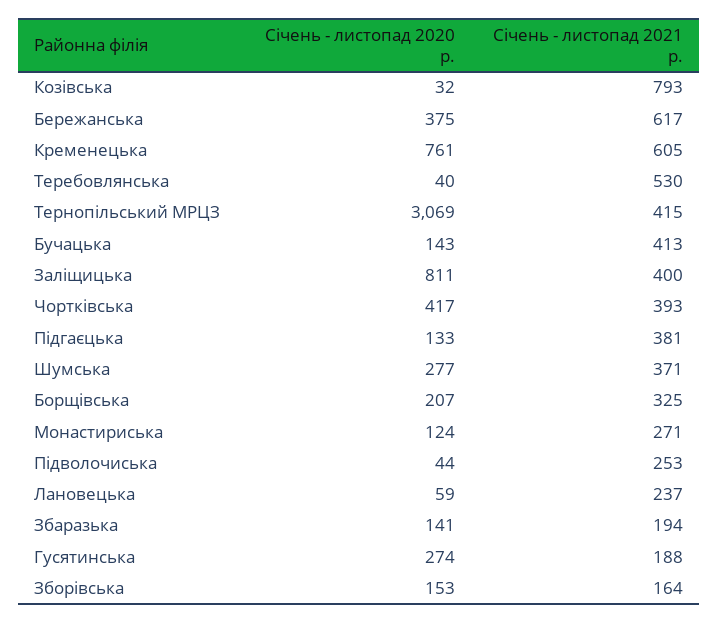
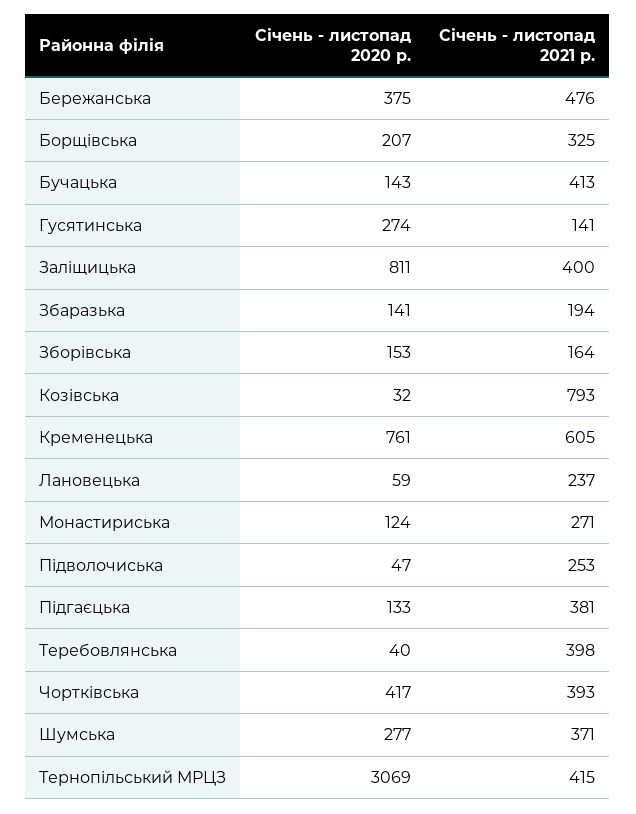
  {
    "Січень - листопад 2020 р.": {
      "Козівська": 32,
      "Бережанська": 375,
      "Кременецька": 761,
      "Теребовлянська": 40,
      "Тернопільський МРЦЗ": 3069,
      "Бучацька": 143,
      "Заліщицька": 811,
      "Чортківська": 417,
      "Підгаєцька": 133,
      "Шумська": 277,
      "Борщівська": 207,
      "Монастириська": 124,
-     "Підволочиська": 44,
+     "Підволочиська": 47,
      "Лановецька": 59,
      "Збаразька": 141,
      "Гусятинська": 274,
      "Зборівська": 153
    },
    "Січень - листопад 2021 р.": {
      "Козівська": 793,
-     "Бережанська": 617,
+     "Бережанська": 476,
      "Кременецька": 605,
-     "Теребовлянська": 530,
+     "Теребовлянська": 398,
      "Тернопільський МРЦЗ": 415,
      "Бучацька": 413,
      "Заліщицька": 400,
      "Чортківська": 393,
      "Підгаєцька": 381,
      "Шумська": 371,
      "Борщівська": 325,
      "Монастириська": 271,
      "Підволочиська": 253,
      "Лановецька": 237,
      "Збаразька": 194,
-     "Гусятинська": 188,
+     "Гусятинська": 141,
      "Зборівська": 164
    }
  }

